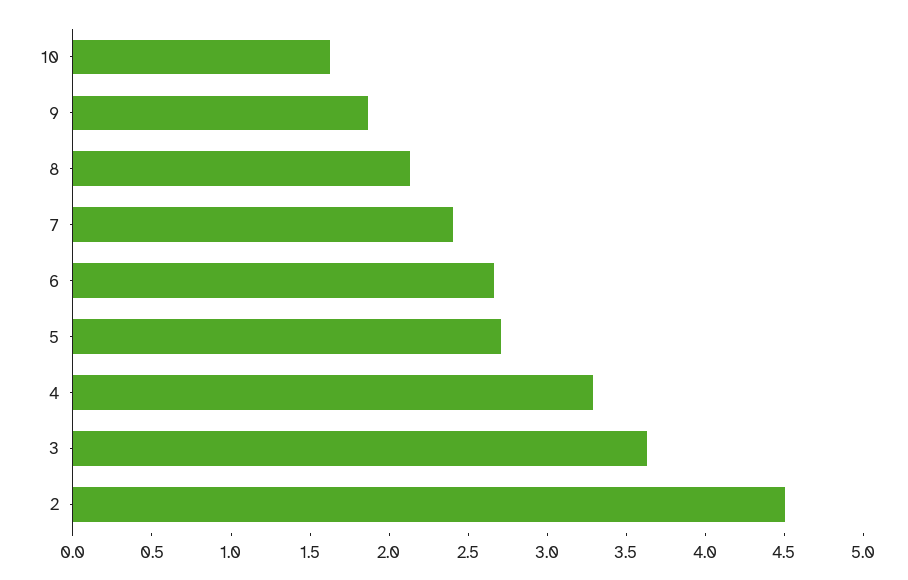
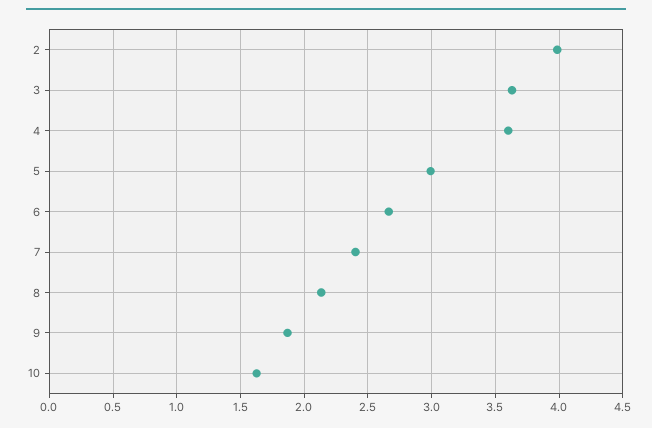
  {
    "10": 1.65,
    "9": 1.85,
    "8": 2.15,
    "7": 2.4,
    "6": 2.65,
-   "5": 2.7,
+   "5": 3,
-   "4": 3.3,
+   "4": 3.6,
    "3": 3.65,
-   "2": 4.5
+   "2": 4
  }

